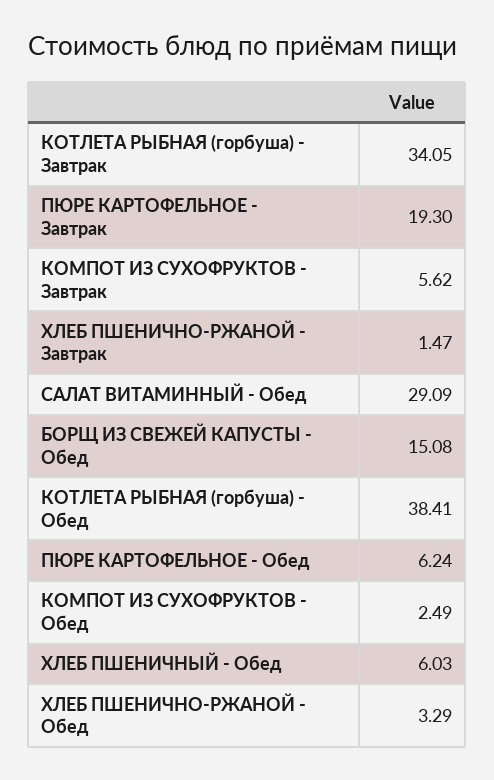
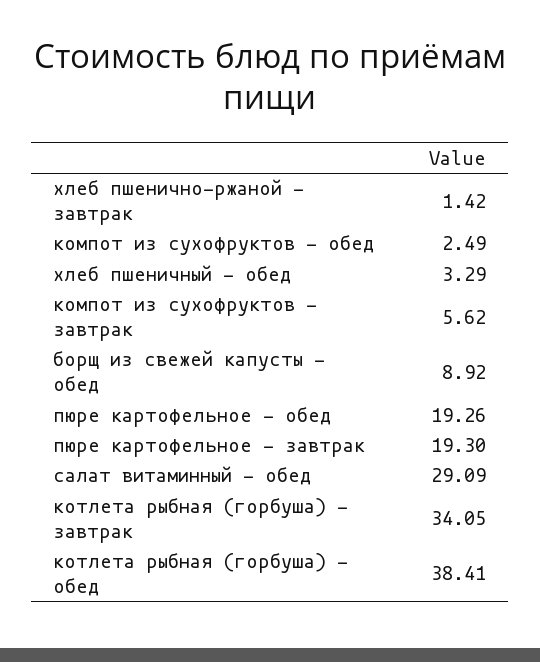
  {
    "КОТЛЕТА РЫБНАЯ (горбуша) - Завтрак": 34.05,
    "ПЮРЕ КАРТОФЕЛЬНОЕ - Завтрак": 19.3,
    "КОМПОТ ИЗ СУХОФРУКТОВ - Завтрак": 5.62,
-   "ХЛЕБ ПШЕНИЧНО-РЖАНОЙ - Завтрак": 1.47,
+   "ХЛЕБ ПШЕНИЧНО-РЖАНОЙ - Завтрак": 1.42,
    "САЛАТ ВИТАМИННЫЙ - Обед": 29.09,
-   "БОРЩ ИЗ СВЕЖЕЙ КАПУСТЫ - Обед": 15.08,
+   "БОРЩ ИЗ СВЕЖЕЙ КАПУСТЫ - Обед": 8.92,
    "КОТЛЕТА РЫБНАЯ (горбуша) - Обед": 38.41,
-   "ПЮРЕ КАРТОФЕЛЬНОЕ - Обед": 6.24,
+   "ПЮРЕ КАРТОФЕЛЬНОЕ - Обед": 19.26,
    "КОМПОТ ИЗ СУХОФРУКТОВ - Обед": 2.49,
-   "ХЛЕБ ПШЕНИЧНЫЙ - Обед": 6.03,
+   "ХЛЕБ ПШЕНИЧНЫЙ - Обед": 3.29
-   "ХЛЕБ ПШЕНИЧНО-РЖАНОЙ - Обед": 3.29
  }

